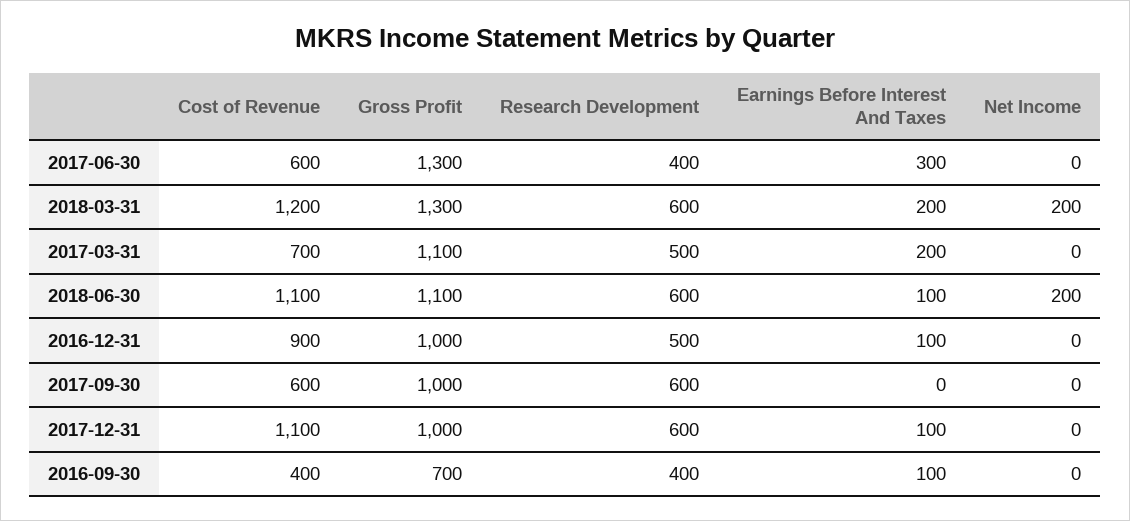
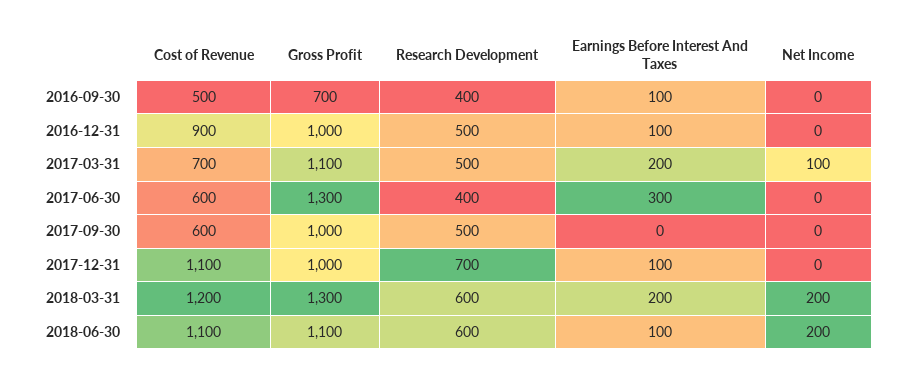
  {
    "Cost of Revenue": {
      "2017-06-30": 600,
      "2018-03-31": 1200,
      "2017-03-31": 700,
      "2018-06-30": 1100,
      "2016-12-31": 900,
      "2017-09-30": 600,
      "2017-12-31": 1100,
-     "2016-09-30": 400
+     "2016-09-30": 500
    },
    "Gross Profit": {
      "2017-06-30": 1300,
      "2018-03-31": 1300,
      "2017-03-31": 1100,
      "2018-06-30": 1100,
      "2016-12-31": 1000,
      "2017-09-30": 1000,
      "2017-12-31": 1000,
      "2016-09-30": 700
    },
    "Research Development": {
      "2017-06-30": 400,
      "2018-03-31": 600,
      "2017-03-31": 500,
      "2018-06-30": 600,
      "2016-12-31": 500,
-     "2017-09-30": 600,
+     "2017-09-30": 500,
-     "2017-12-31": 600,
+     "2017-12-31": 700,
      "2016-09-30": 400
    },
    "Earnings Before Interest And Taxes": {
      "2017-06-30": 300,
      "2018-03-31": 200,
      "2017-03-31": 200,
      "2018-06-30": 100,
      "2016-12-31": 100,
      "2017-09-30": 0,
      "2017-12-31": 100,
      "2016-09-30": 100
    },
    "Net Income": {
      "2017-06-30": 0,
      "2018-03-31": 200,
-     "2017-03-31": 0,
+     "2017-03-31": 100,
      "2018-06-30": 200,
      "2016-12-31": 0,
      "2017-09-30": 0,
      "2017-12-31": 0,
      "2016-09-30": 0
    }
  }

